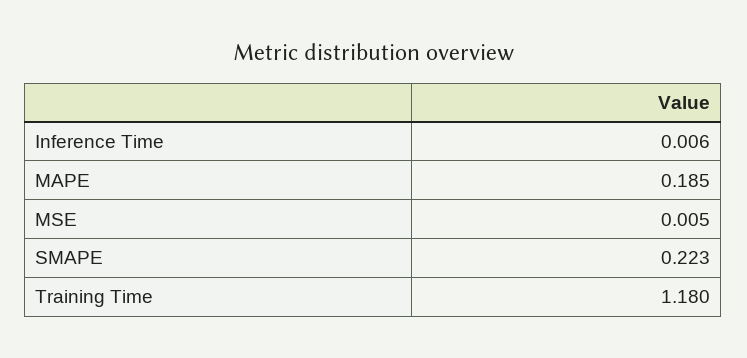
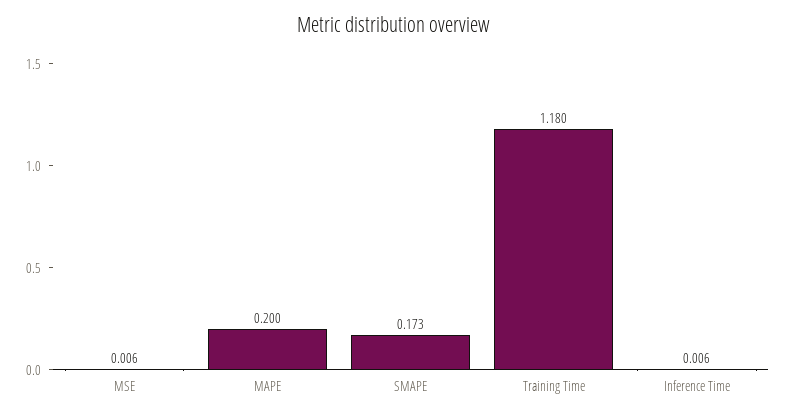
  {
    "Inference Time": 0.006,
-   "MAPE": 0.185,
+   "MAPE": 0.2,
-   "MSE": 0.005,
+   "MSE": 0.006,
-   "SMAPE": 0.223,
+   "SMAPE": 0.173,
    "Training Time": 1.18
  }

